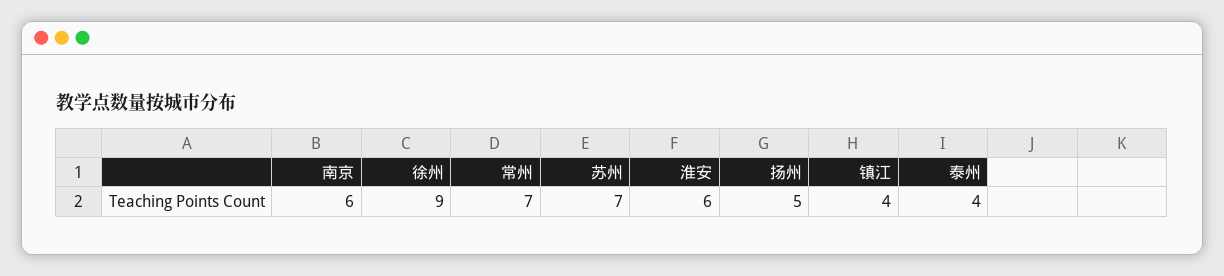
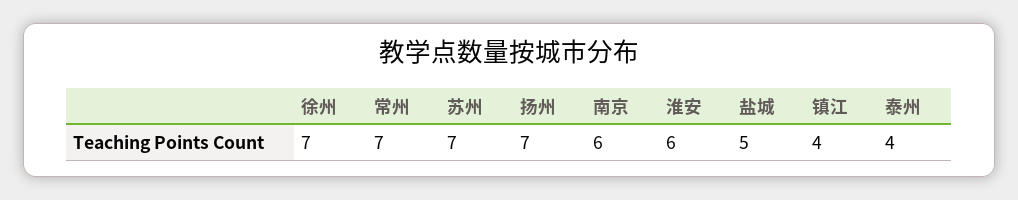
  {
    "南京": 6,
-   "徐州": 9,
+   "徐州": 7,
    "常州": 7,
    "苏州": 7,
    "淮安": 6,
-   "扬州": 5,
+   "扬州": 7,
    "镇江": 4,
-   "泰州": 4
+   "泰州": 4,
+   "盐城": 5
  }

